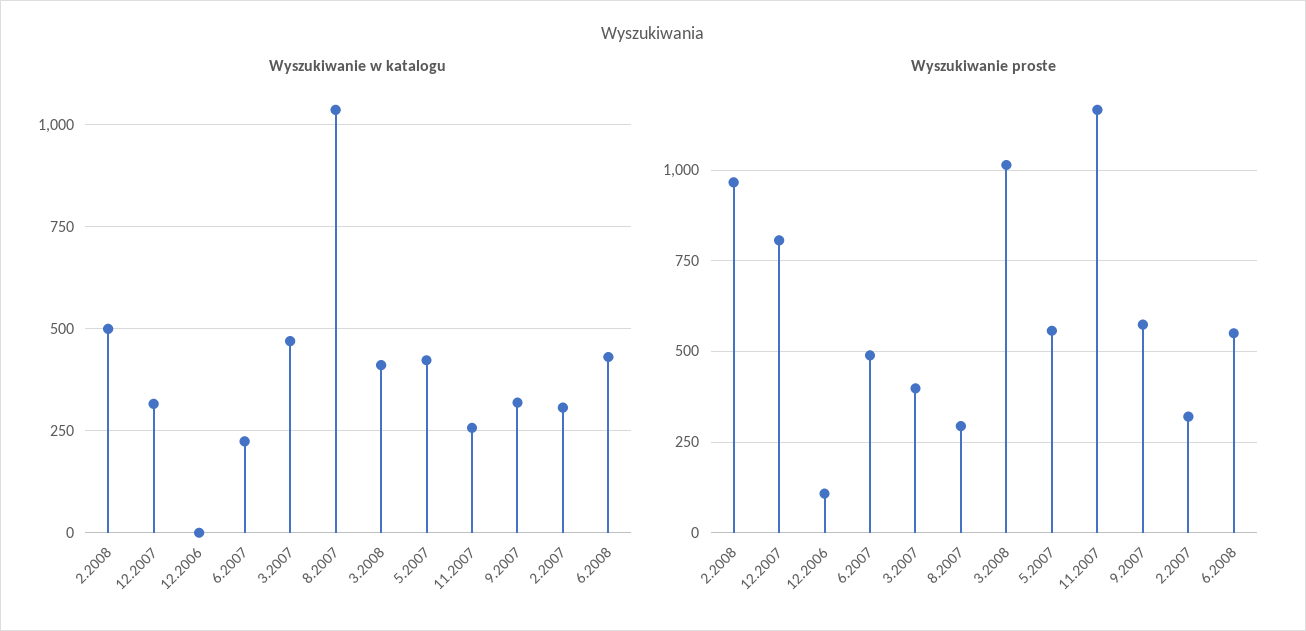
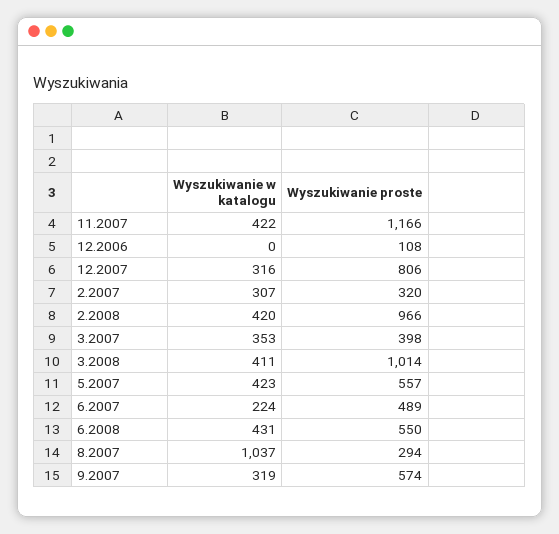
  {
    "Wyszukiwanie w katalogu": {
-     "2.2008": 500,
+     "2.2008": 420,
      "12.2007": 316,
      "12.2006": 0,
      "6.2007": 224,
-     "3.2007": 475,
+     "3.2007": 353,
      "8.2007": 1037,
      "3.2008": 411,
      "5.2007": 423,
-     "11.2007": 250,
+     "11.2007": 422,
      "9.2007": 319,
      "2.2007": 307,
      "6.2008": 431
    },
    "Wyszukiwanie proste": {
      "2.2008": 966,
      "12.2007": 806,
      "12.2006": 108,
      "6.2007": 489,
      "3.2007": 398,
      "8.2007": 294,
      "3.2008": 1014,
      "5.2007": 557,
      "11.2007": 1166,
      "9.2007": 574,
      "2.2007": 320,
      "6.2008": 550
    }
  }

